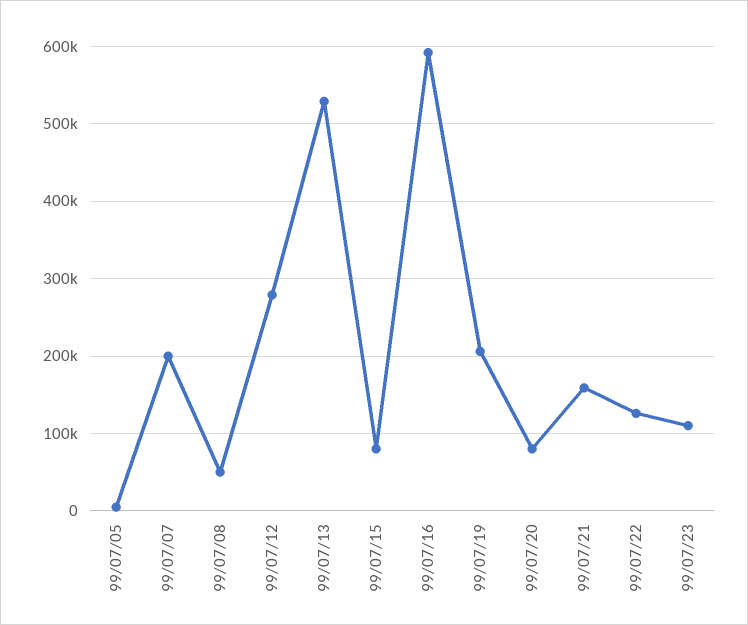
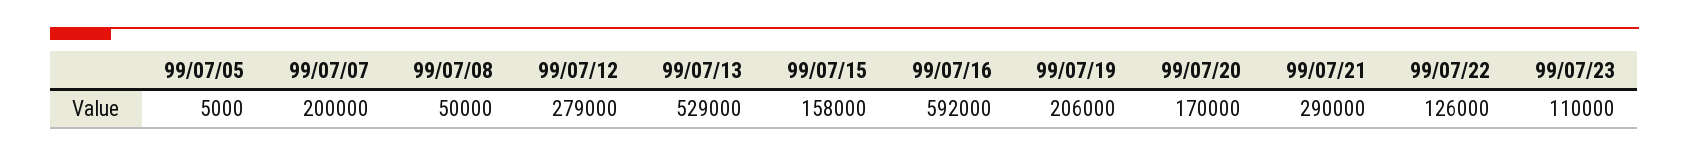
  {
    "99/07/05": 5000,
    "99/07/07": 200000,
    "99/07/08": 50000,
    "99/07/12": 279000,
    "99/07/13": 529000,
-   "99/07/15": 80000,
+   "99/07/15": 158000,
    "99/07/16": 592000,
    "99/07/19": 206000,
-   "99/07/20": 80000,
+   "99/07/20": 170000,
-   "99/07/21": 160000,
+   "99/07/21": 290000,
    "99/07/22": 126000,
    "99/07/23": 110000
  }

